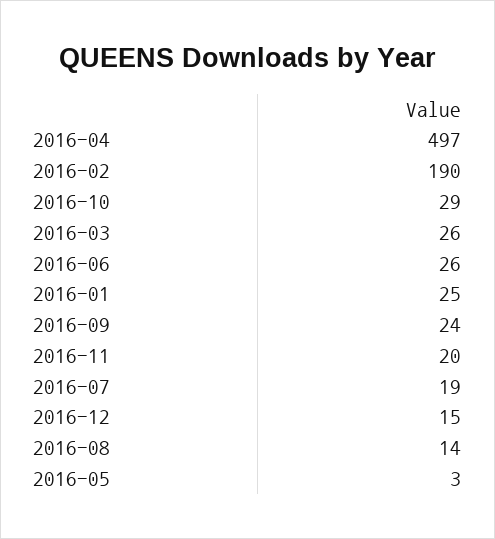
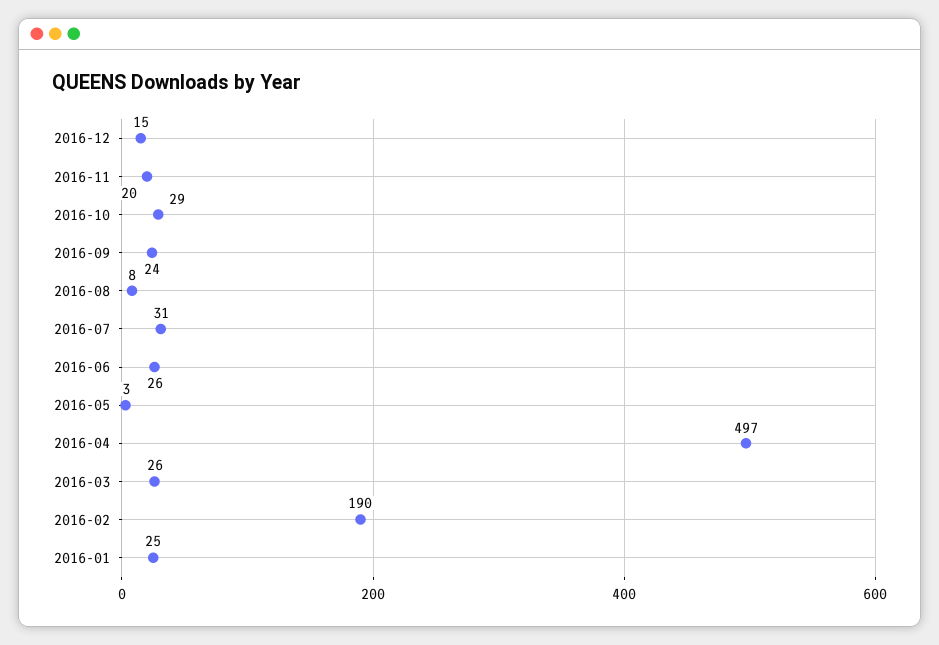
  {
    "2016-04": 497,
    "2016-02": 190,
    "2016-10": 29,
    "2016-03": 26,
    "2016-06": 26,
    "2016-01": 25,
    "2016-09": 24,
    "2016-11": 20,
-   "2016-07": 19,
+   "2016-07": 31,
    "2016-12": 15,
-   "2016-08": 14,
+   "2016-08": 8,
    "2016-05": 3
  }

